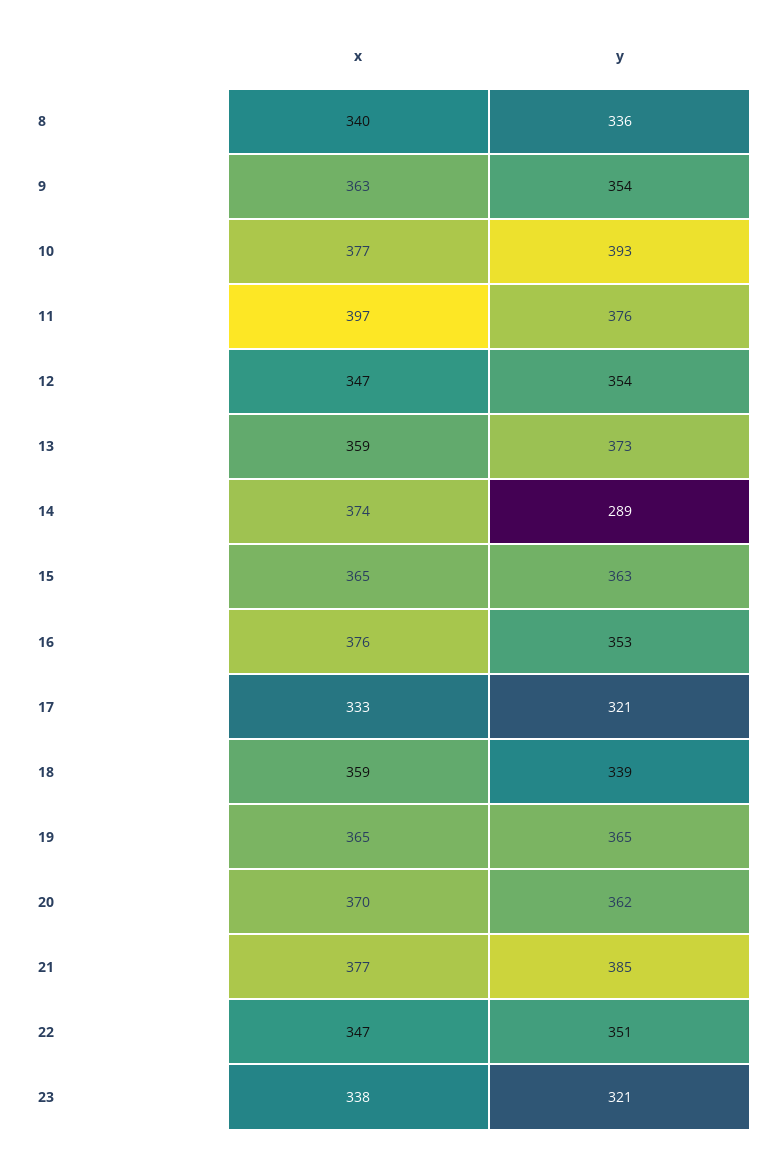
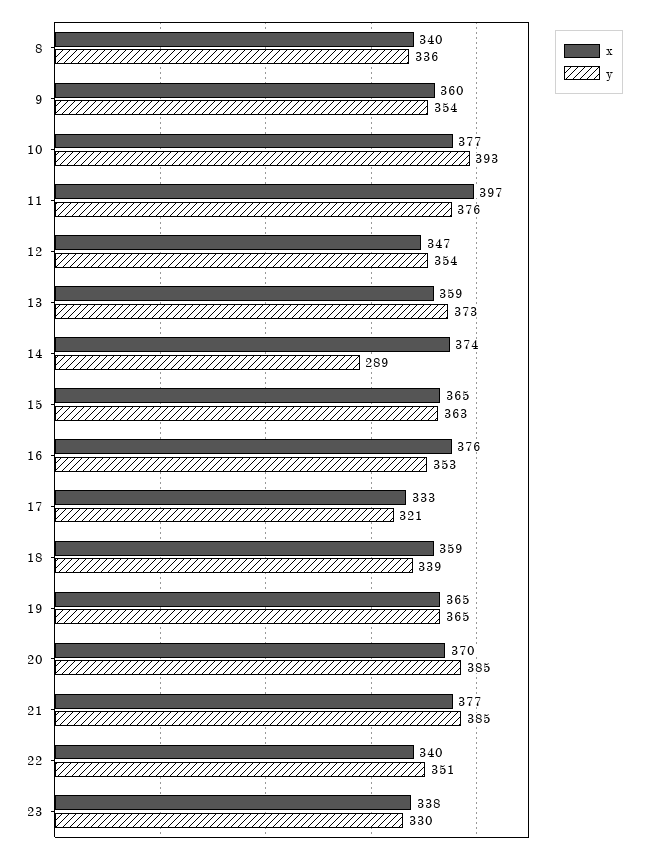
  {
    "x": {
      "8": 340,
-     "9": 363,
+     "9": 360,
      "10": 377,
      "11": 397,
      "12": 347,
      "13": 359,
      "14": 374,
      "15": 365,
      "16": 376,
      "17": 333,
      "18": 359,
      "19": 365,
      "20": 370,
      "21": 377,
-     "22": 347,
+     "22": 340,
      "23": 338
    },
    "y": {
      "8": 336,
      "9": 354,
      "10": 393,
      "11": 376,
      "12": 354,
      "13": 373,
      "14": 289,
      "15": 363,
      "16": 353,
      "17": 321,
      "18": 339,
      "19": 365,
-     "20": 362,
+     "20": 385,
      "21": 385,
      "22": 351,
-     "23": 321
+     "23": 330
    }
  }

